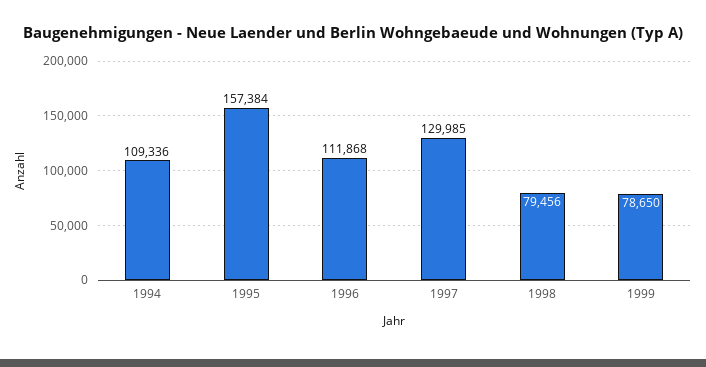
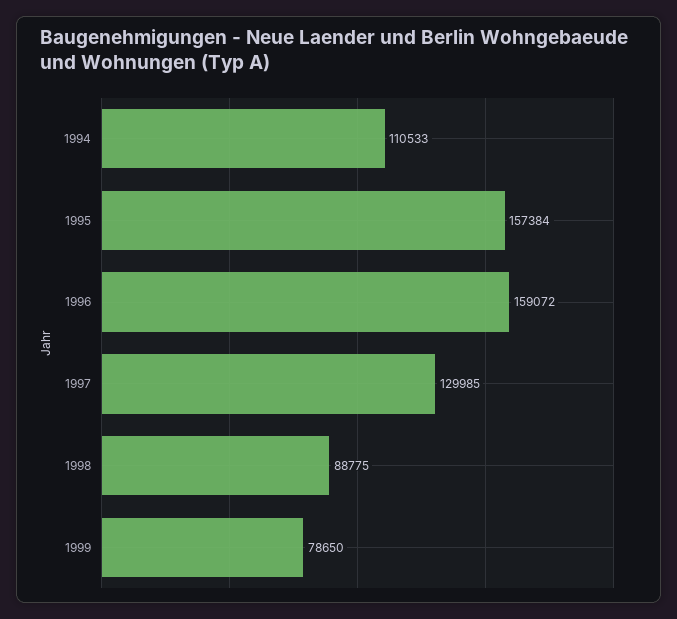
  {
-   "1994": 109336,
+   "1994": 110533,
    "1995": 157384,
-   "1996": 111868,
+   "1996": 159072,
    "1997": 129985,
-   "1998": 79456,
+   "1998": 88775,
    "1999": 78650
  }

